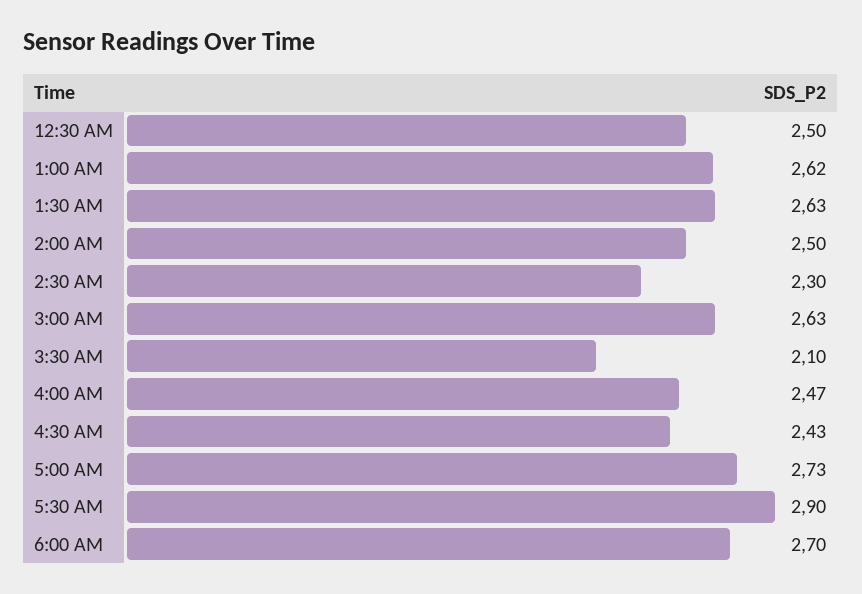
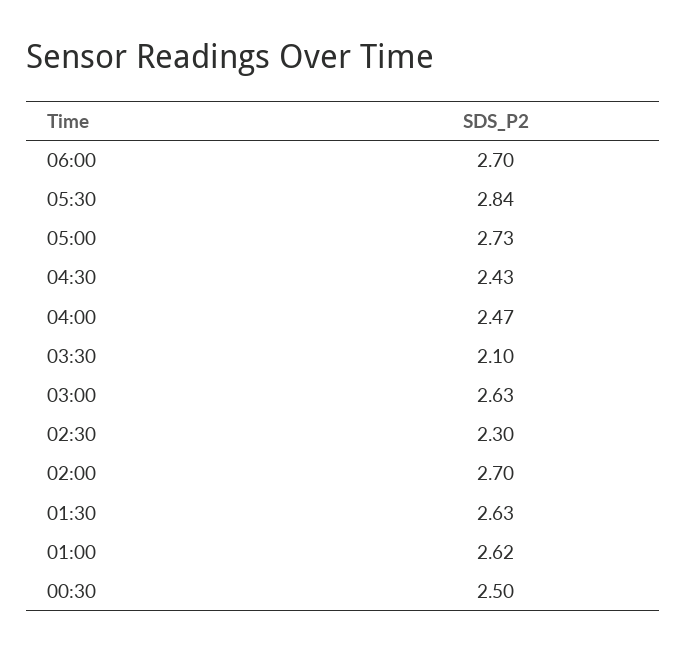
  {
    "12:30 AM": 2.5,
    "1:00 AM": 2.62,
    "1:30 AM": 2.63,
-   "2:00 AM": 2.5,
+   "2:00 AM": 2.7,
    "2:30 AM": 2.3,
    "3:00 AM": 2.63,
    "3:30 AM": 2.1,
    "4:00 AM": 2.47,
    "4:30 AM": 2.43,
    "5:00 AM": 2.73,
-   "5:30 AM": 2.9,
+   "5:30 AM": 2.84,
    "6:00 AM": 2.7
  }

